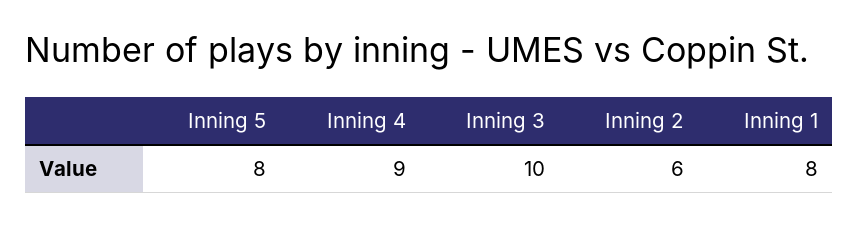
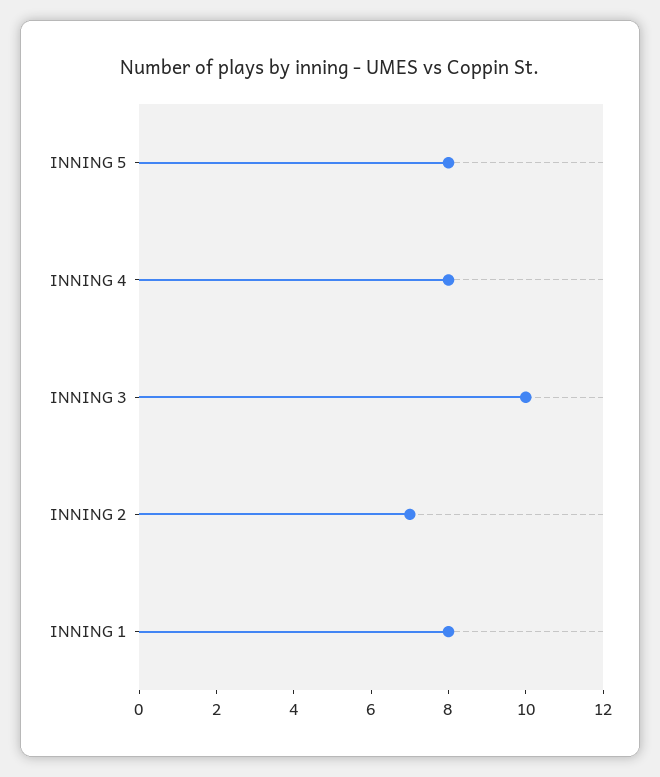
  {
    "Inning 5": 8,
-   "Inning 4": 9,
+   "Inning 4": 8,
    "Inning 3": 10,
-   "Inning 2": 6,
+   "Inning 2": 7,
    "Inning 1": 8
  }

